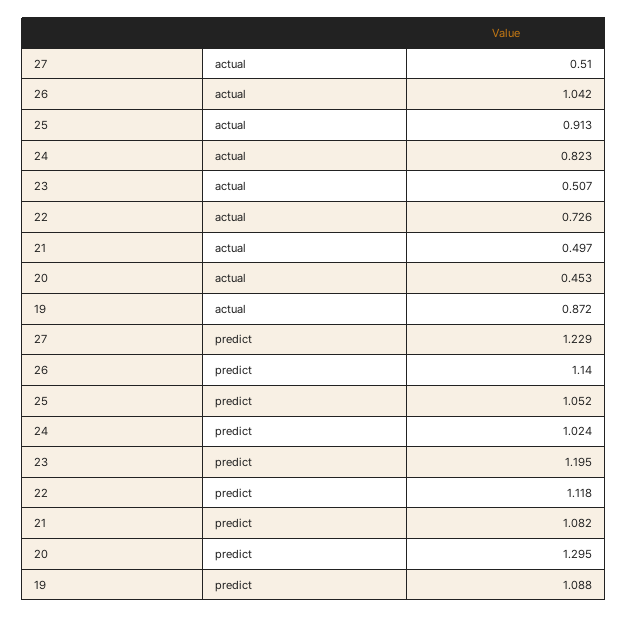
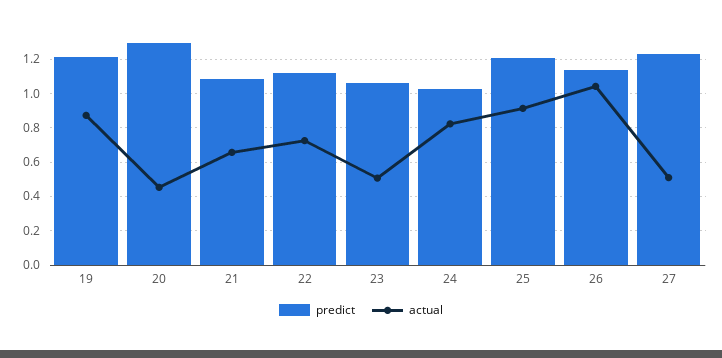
  {
    "actual": {
      "27": 0.51,
      "26": 1.042,
      "25": 0.913,
      "24": 0.823,
      "23": 0.507,
      "22": 0.726,
-     "21": 0.497,
+     "21": 0.65,
      "20": 0.453,
      "19": 0.872
    },
    "predict": {
      "27": 1.229,
      "26": 1.14,
-     "25": 1.052,
+     "25": 1.2,
      "24": 1.024,
-     "23": 1.195,
+     "23": 1.05,
      "22": 1.118,
      "21": 1.082,
      "20": 1.295,
-     "19": 1.088
+     "19": 1.2
    }
  }

